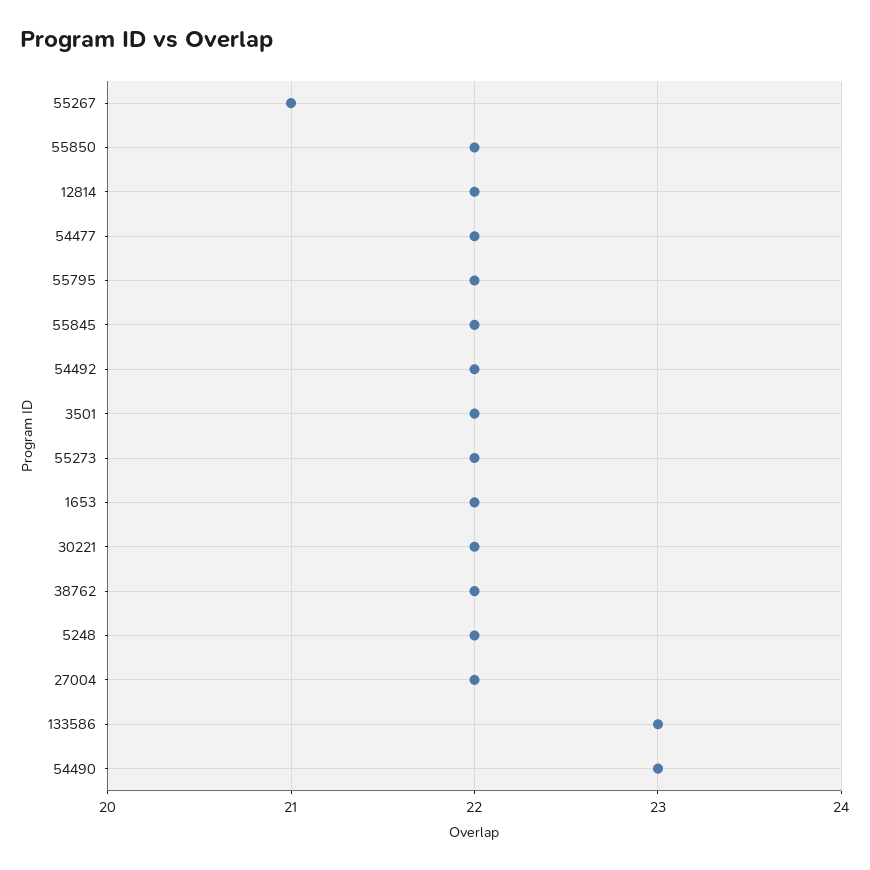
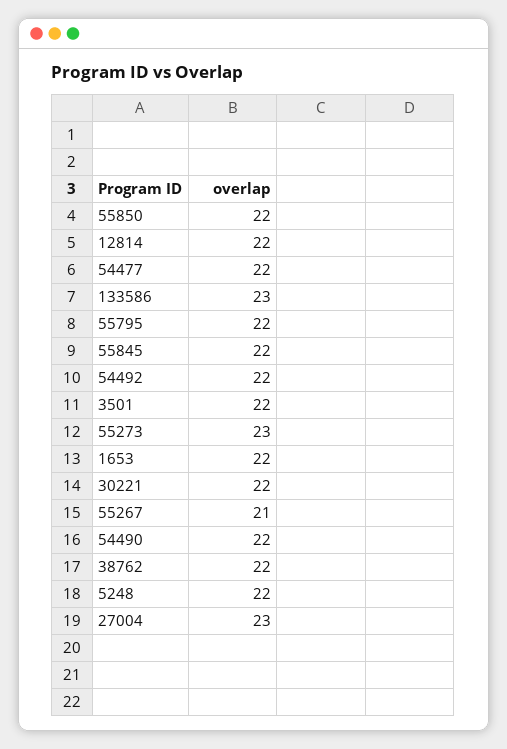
  {
    "55267": 21,
    "55850": 22,
    "12814": 22,
    "54477": 22,
    "55795": 22,
    "55845": 22,
    "54492": 22,
    "3501": 22,
-   "55273": 22,
+   "55273": 23,
    "1653": 22,
    "30221": 22,
    "38762": 22,
    "5248": 22,
-   "27004": 22,
+   "27004": 23,
    "133586": 23,
-   "54490": 23
+   "54490": 22
  }

